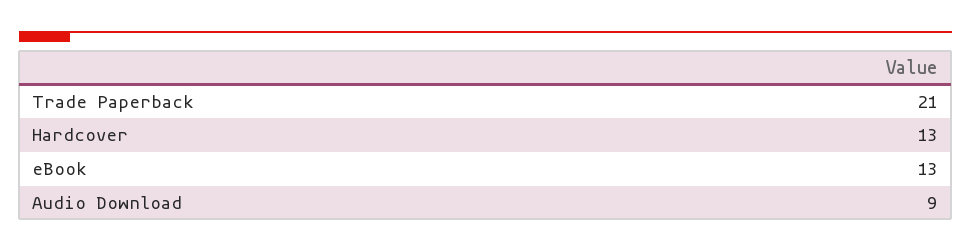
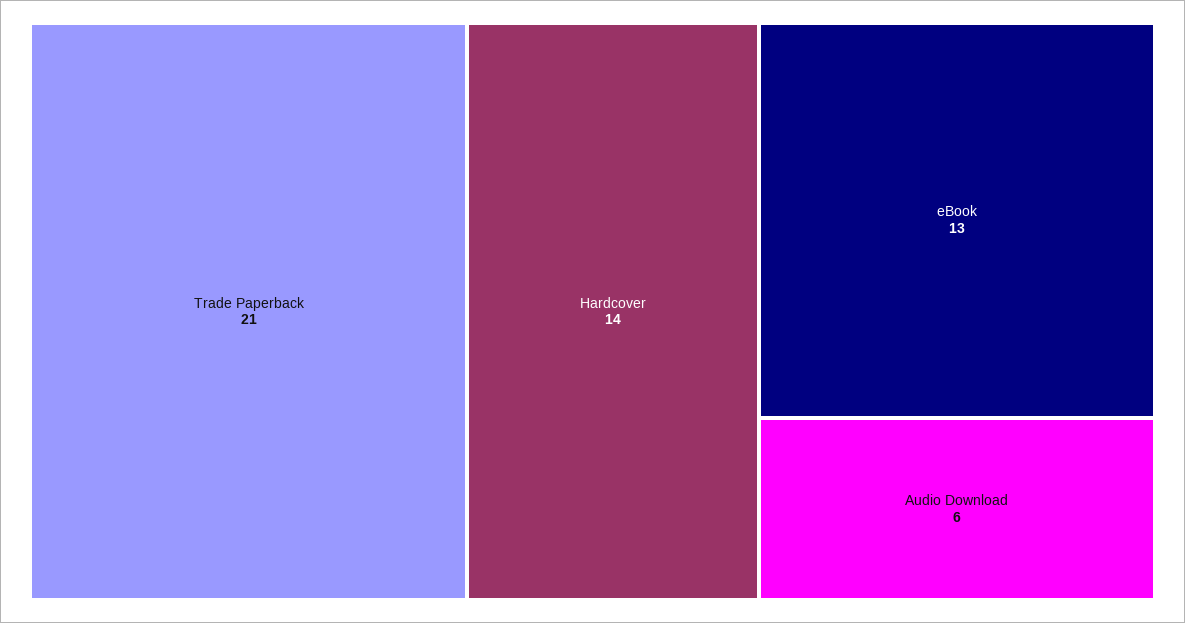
  {
    "Trade Paperback": 21,
-   "Hardcover": 13,
+   "Hardcover": 14,
    "eBook": 13,
-   "Audio Download": 9
+   "Audio Download": 6
  }

